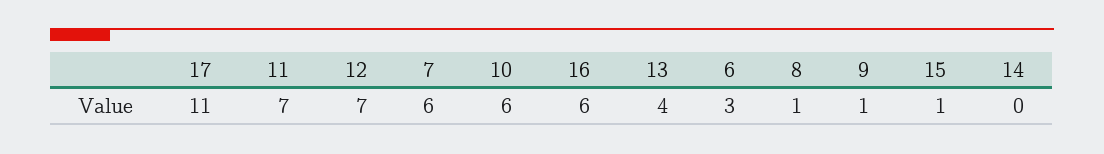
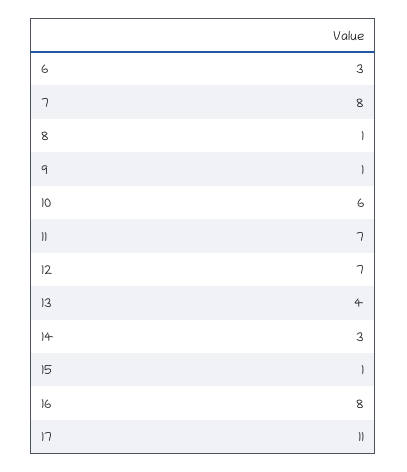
  {
    "17": 11,
    "11": 7,
    "12": 7,
-   "7": 6,
+   "7": 8,
    "10": 6,
-   "16": 6,
+   "16": 8,
    "13": 4,
    "6": 3,
    "8": 1,
    "9": 1,
    "15": 1,
-   "14": 0
+   "14": 3
  }

